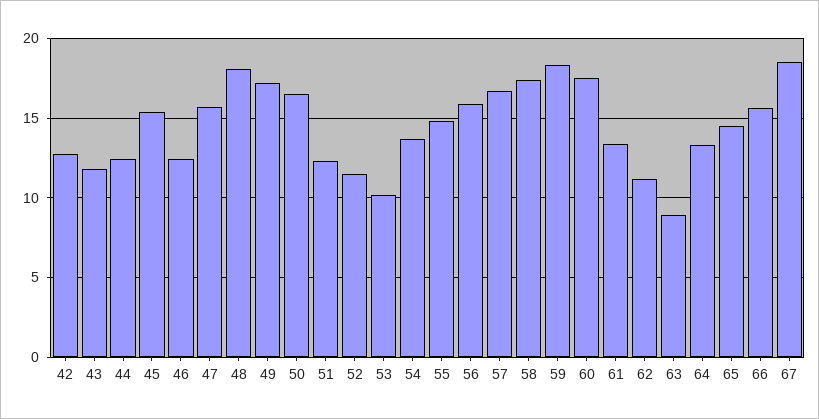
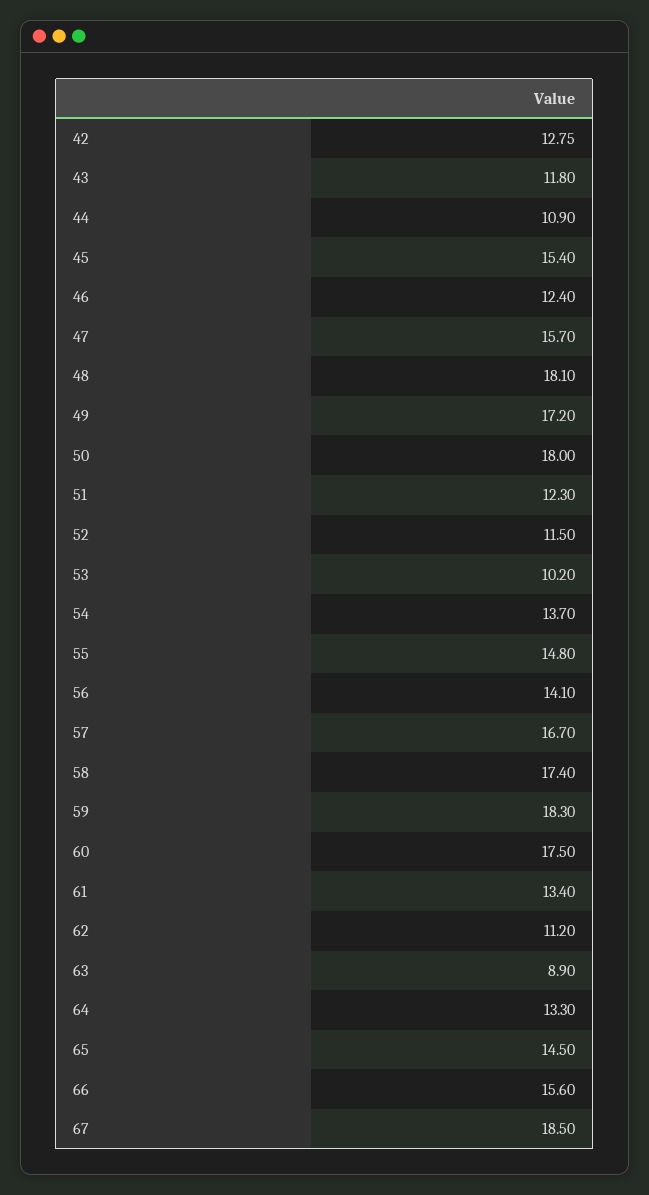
  {
    "42": 12.75,
    "43": 11.8,
-   "44": 12.5,
+   "44": 10.9,
    "45": 15.4,
    "46": 12.4,
    "47": 15.7,
    "48": 18.1,
    "49": 17.2,
-   "50": 16.5,
+   "50": 18,
    "51": 12.3,
    "52": 11.5,
    "53": 10.2,
    "54": 13.7,
    "55": 14.8,
-   "56": 16,
+   "56": 14.1,
    "57": 16.7,
    "58": 17.4,
    "59": 18.3,
    "60": 17.5,
    "61": 13.4,
    "62": 11.2,
    "63": 8.9,
    "64": 13.3,
    "65": 14.5,
    "66": 15.6,
    "67": 18.5
  }

